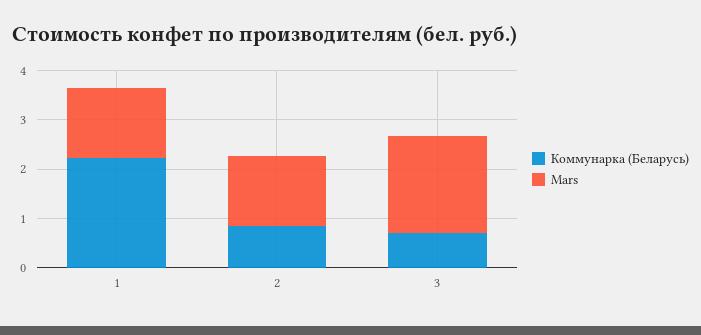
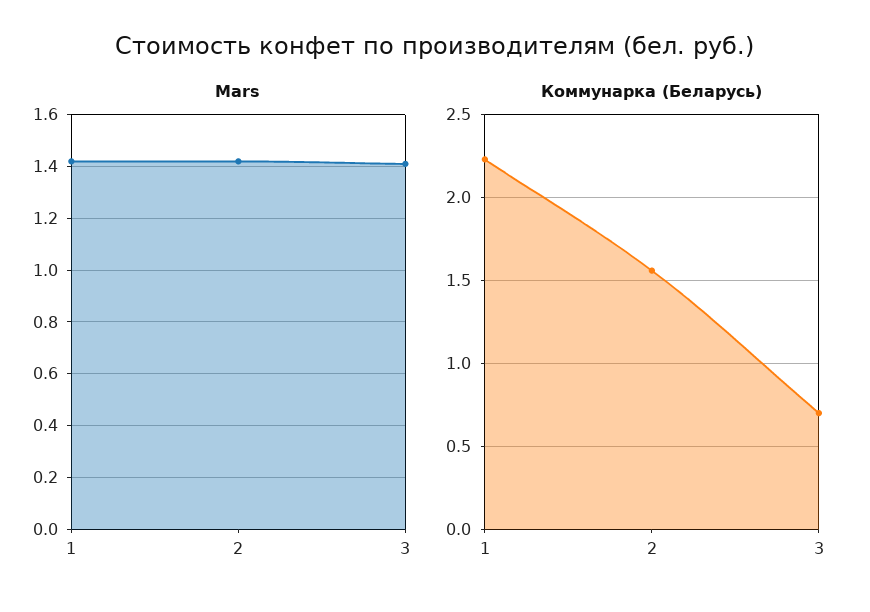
  {
    "Коммунарка (Беларусь)": {
      "1": 2.25,
-     "2": 0.8,
+     "2": 1.55,
      "3": 0.7
    },
    "Mars": {
      "1": 1.4,
      "2": 1.4,
-     "3": 2
+     "3": 1.4
    }
  }

